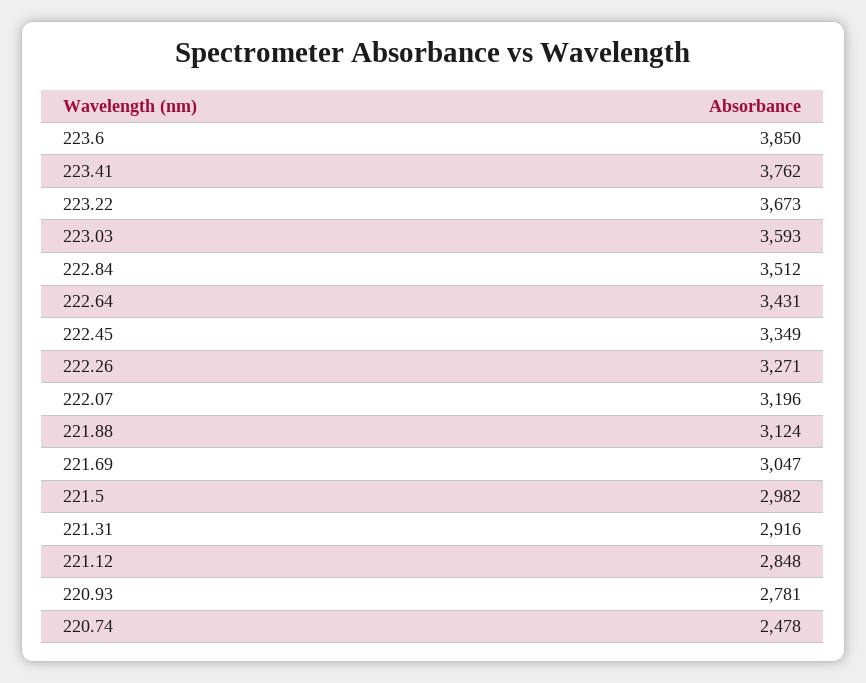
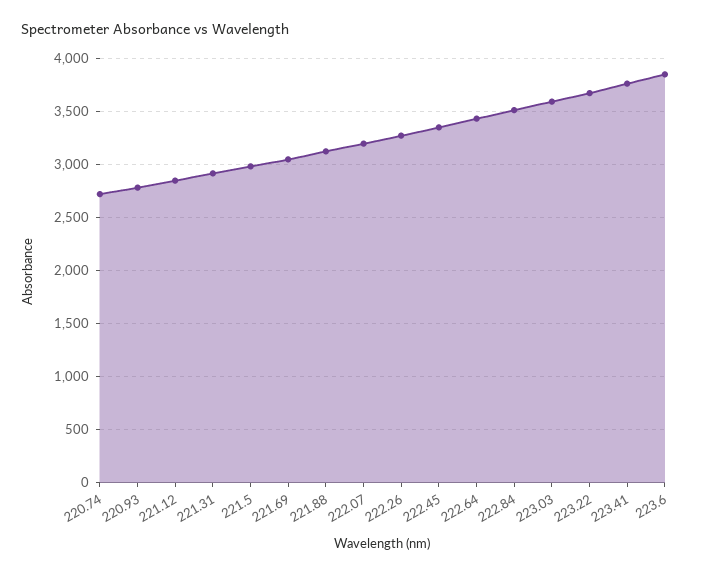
  {
    "223.6": 3850,
    "223.41": 3762,
    "223.22": 3673,
    "223.03": 3593,
    "222.84": 3512,
    "222.64": 3431,
    "222.45": 3349,
    "222.26": 3271,
    "222.07": 3196,
    "221.88": 3124,
    "221.69": 3047,
    "221.5": 2982,
    "221.31": 2916,
    "221.12": 2848,
    "220.93": 2781,
-   "220.74": 2478
+   "220.74": 2700
  }

